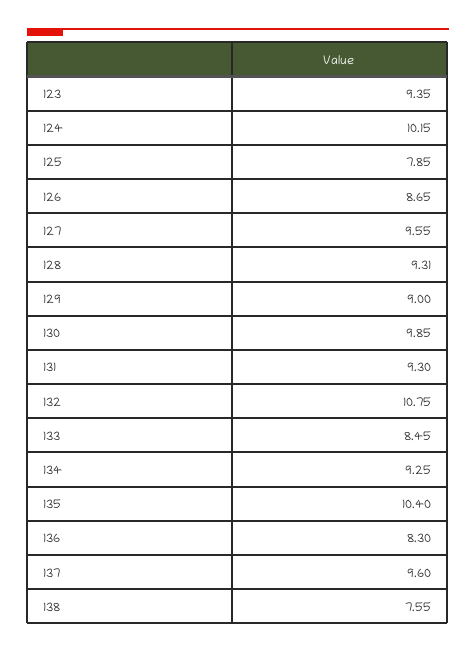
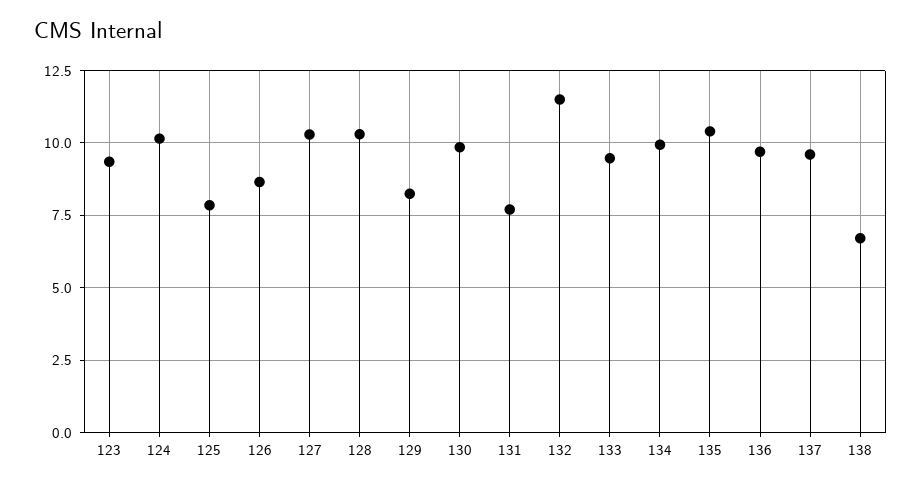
  {
    "123": 9.35,
    "124": 10.15,
    "125": 7.85,
    "126": 8.65,
-   "127": 9.55,
+   "127": 10.25,
-   "128": 9.31,
+   "128": 10.25,
-   "129": 9,
+   "129": 8.25,
    "130": 9.85,
-   "131": 9.3,
+   "131": 7.75,
-   "132": 10.75,
+   "132": 11.5,
-   "133": 8.45,
+   "133": 9.5,
-   "134": 9.25,
+   "134": 10,
    "135": 10.4,
-   "136": 8.3,
+   "136": 9.75,
    "137": 9.6,
-   "138": 7.55
+   "138": 6.75
  }

